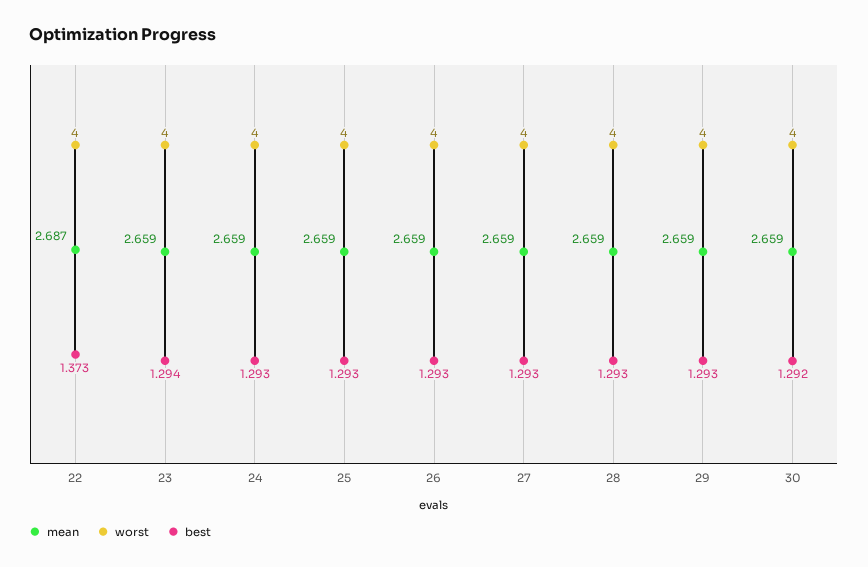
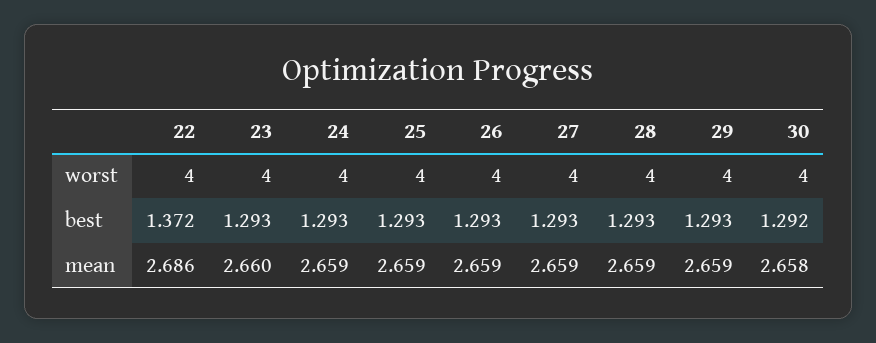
  {
    "mean": {
-     "22": 2.687,
+     "22": 2.686,
-     "23": 2.659,
+     "23": 2.66,
      "24": 2.659,
      "25": 2.659,
      "26": 2.659,
      "27": 2.659,
      "28": 2.659,
      "29": 2.659,
-     "30": 2.659
+     "30": 2.658
    },
    "worst": {
      "22": 4,
      "23": 4,
      "24": 4,
      "25": 4,
      "26": 4,
      "27": 4,
      "28": 4,
      "29": 4,
      "30": 4
    },
    "best": {
-     "22": 1.373,
+     "22": 1.372,
-     "23": 1.294,
+     "23": 1.293,
      "24": 1.293,
      "25": 1.293,
      "26": 1.293,
      "27": 1.293,
      "28": 1.293,
      "29": 1.293,
      "30": 1.292
    }
  }

